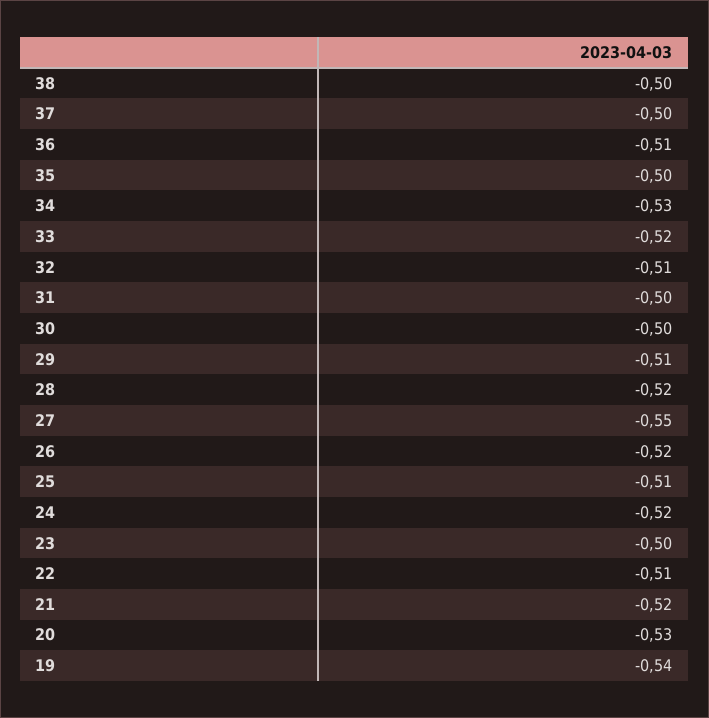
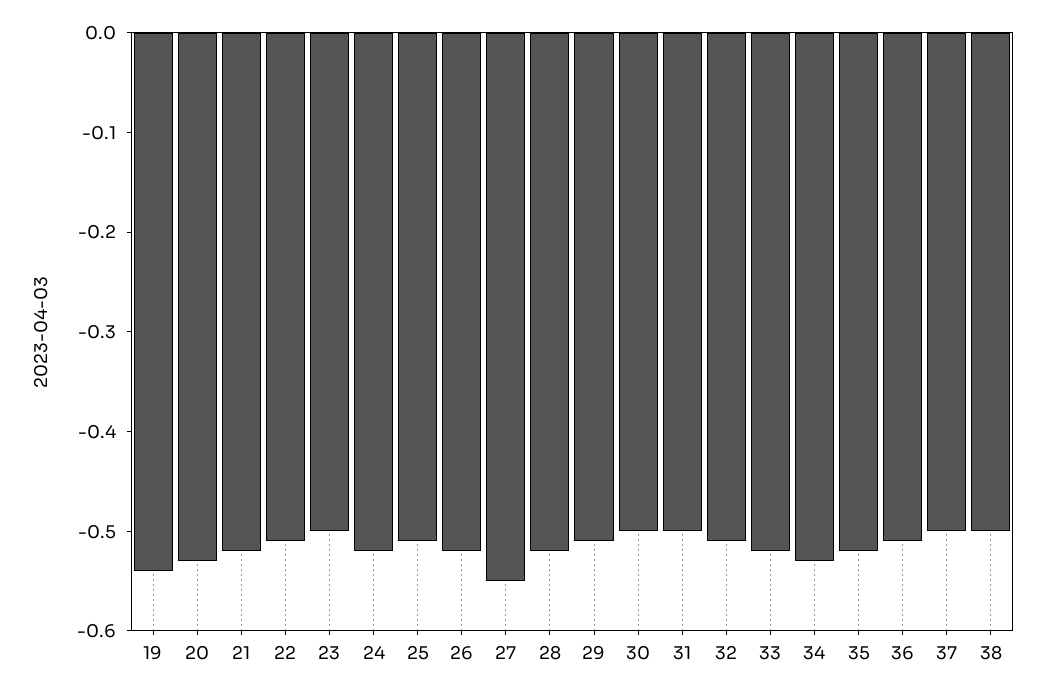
  {
    "38": -0.5,
    "37": -0.5,
    "36": -0.51,
-   "35": -0.5,
+   "35": -0.52,
    "34": -0.53,
    "33": -0.52,
    "32": -0.51,
    "31": -0.5,
    "30": -0.5,
    "29": -0.51,
    "28": -0.52,
    "27": -0.55,
    "26": -0.52,
    "25": -0.51,
    "24": -0.52,
    "23": -0.5,
    "22": -0.51,
    "21": -0.52,
    "20": -0.53,
    "19": -0.54
  }

